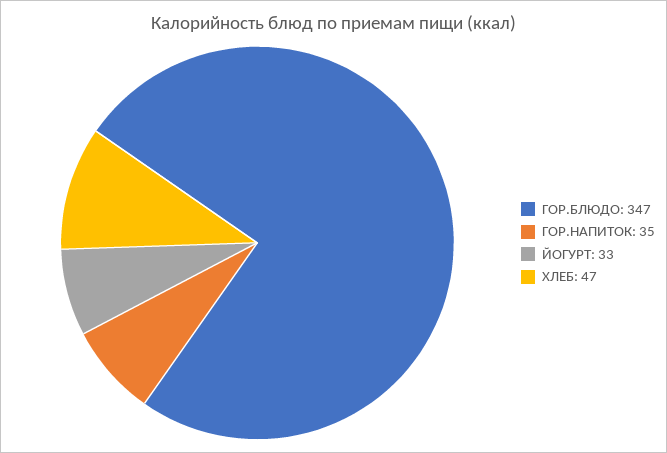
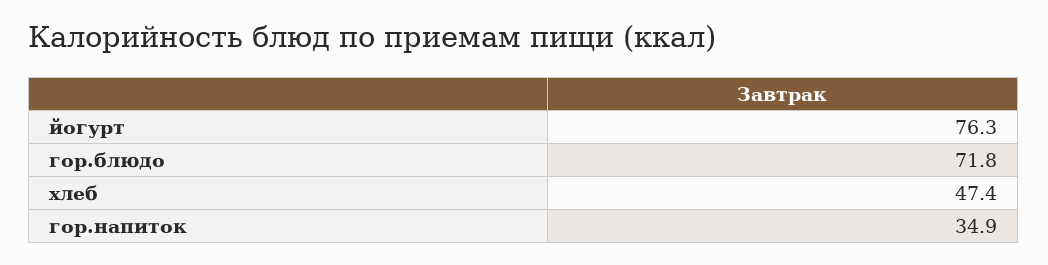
  {
-   "ГОР.БЛЮДО": 347,
+   "ГОР.БЛЮДО": 71.8,
    "ГОР.НАПИТОК": 34.9,
-   "ЙОГУРТ": 33,
+   "ЙОГУРТ": 76.3,
    "ХЛЕБ": 47.4
  }

